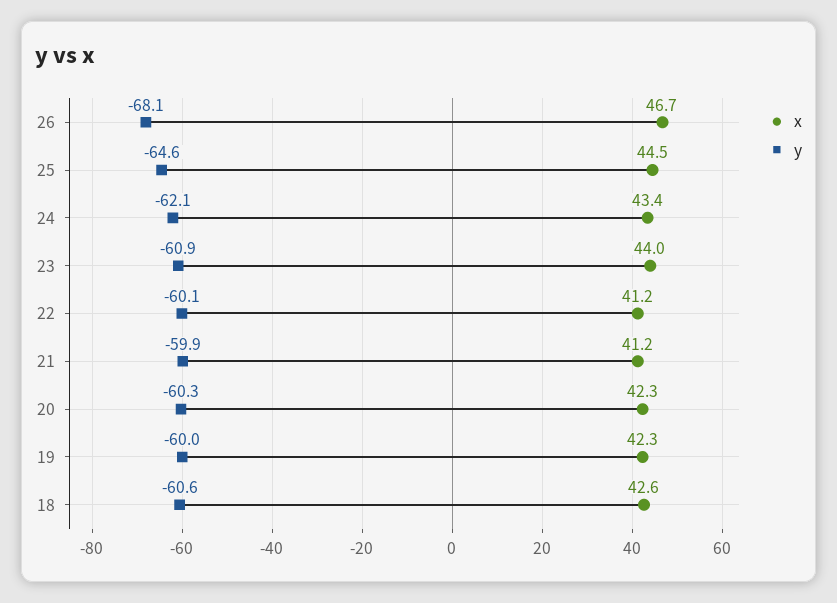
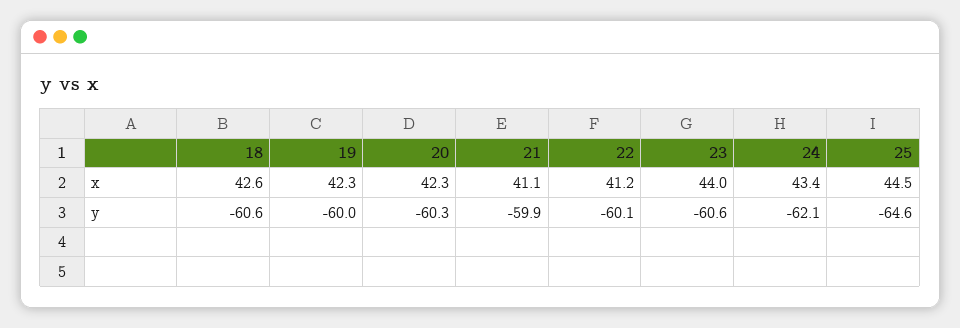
  {
    "x": {
-     "26": 46.7,
      "25": 44.5,
      "24": 43.4,
      "23": 44,
      "22": 41.2,
-     "21": 41.2,
+     "21": 41.1,
      "20": 42.3,
      "19": 42.3,
      "18": 42.6
    },
    "y": {
-     "26": -68.1,
      "25": -64.6,
      "24": -62.1,
-     "23": -60.9,
+     "23": -60.6,
      "22": -60.1,
      "21": -59.9,
      "20": -60.3,
      "19": -60,
      "18": -60.6
    }
  }

